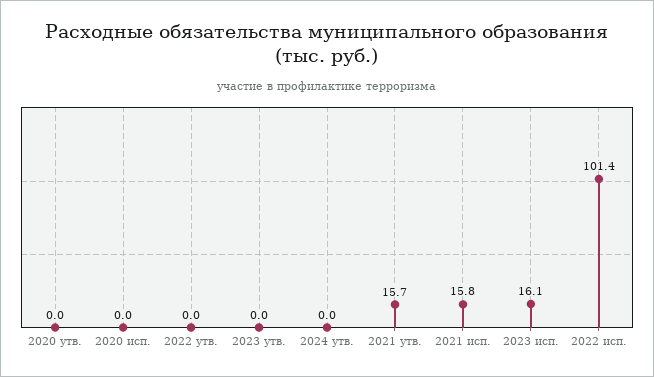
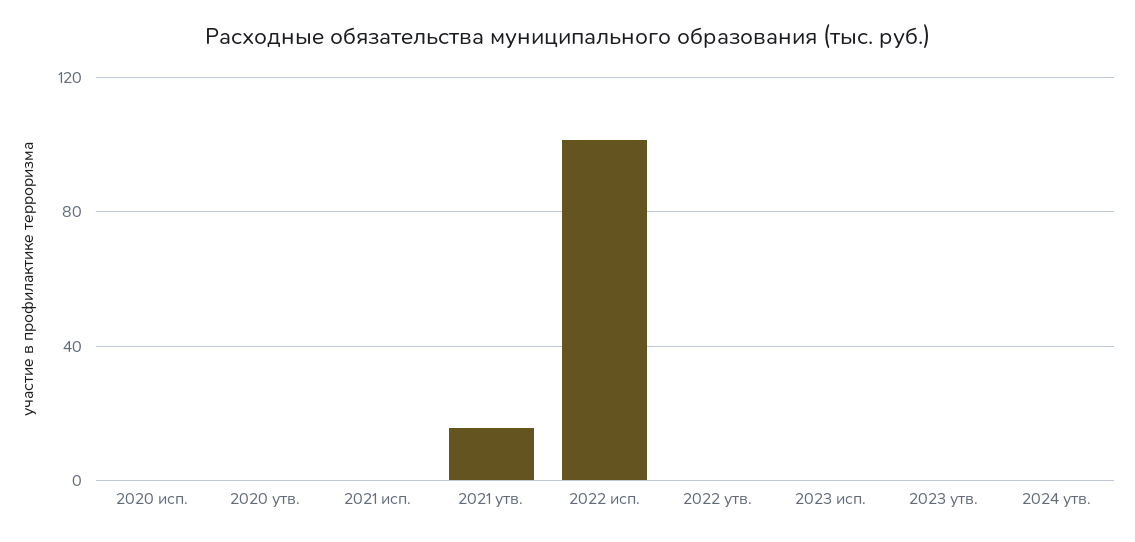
  {
    "2020 утв.": 0,
    "2020 исп.": 0,
    "2022 утв.": 0,
    "2023 утв.": 0,
    "2024 утв.": 0,
    "2021 утв.": 15.7,
-   "2021 исп.": 15.8,
+   "2021 исп.": 0,
-   "2023 исп.": 16.1,
+   "2023 исп.": 0,
    "2022 исп.": 101.4
  }

